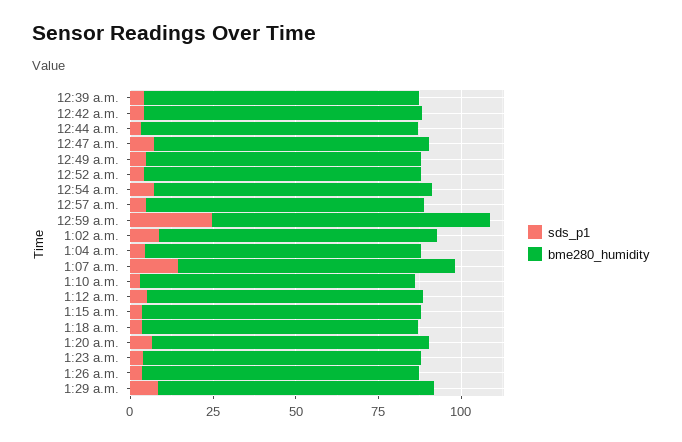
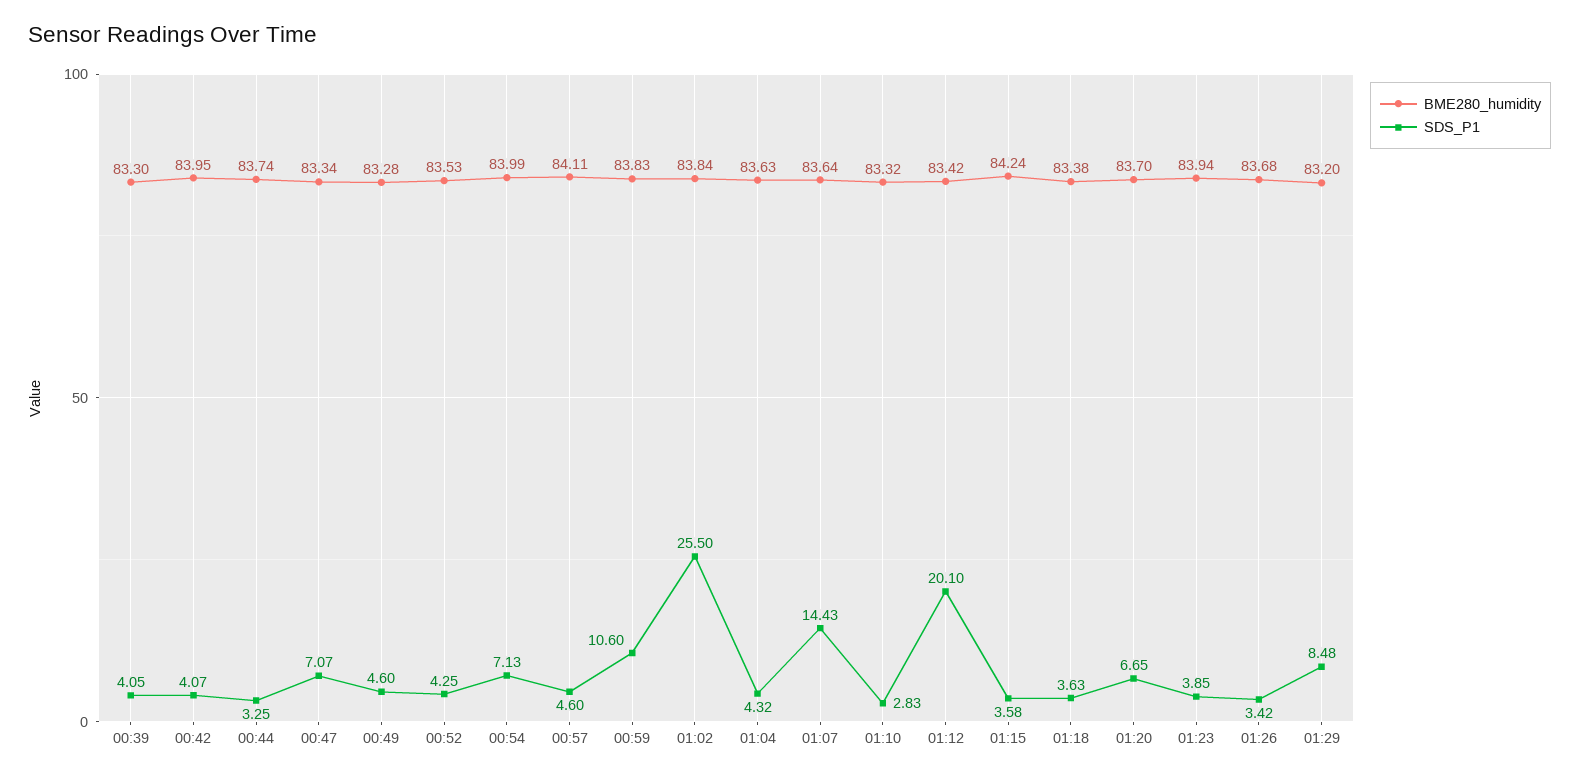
  {
    "sds_p1": {
      "12:39 a.m.": 4.05,
      "12:42 a.m.": 4.07,
      "12:44 a.m.": 3.25,
      "12:47 a.m.": 7.07,
      "12:49 a.m.": 4.6,
      "12:52 a.m.": 4.25,
      "12:54 a.m.": 7.13,
      "12:57 a.m.": 4.6,
-     "12:59 a.m.": 25,
+     "12:59 a.m.": 10.6,
-     "1:02 a.m.": 10,
+     "1:02 a.m.": 25.5,
      "1:04 a.m.": 4.32,
      "1:07 a.m.": 14.43,
      "1:10 a.m.": 2.83,
-     "1:12 a.m.": 5,
+     "1:12 a.m.": 20.1,
      "1:15 a.m.": 3.58,
      "1:18 a.m.": 3.63,
      "1:20 a.m.": 6.65,
      "1:23 a.m.": 3.85,
      "1:26 a.m.": 3.42,
      "1:29 a.m.": 8.48
    },
    "bme280_humidity": {
      "12:39 a.m.": 83.3,
      "12:42 a.m.": 83.95,
      "12:44 a.m.": 83.74,
      "12:47 a.m.": 83.34,
      "12:49 a.m.": 83.28,
      "12:52 a.m.": 83.53,
      "12:54 a.m.": 83.99,
      "12:57 a.m.": 84.11,
      "12:59 a.m.": 83.83,
      "1:02 a.m.": 83.84,
      "1:04 a.m.": 83.63,
      "1:07 a.m.": 83.64,
      "1:10 a.m.": 83.32,
      "1:12 a.m.": 83.42,
      "1:15 a.m.": 84.24,
      "1:18 a.m.": 83.38,
      "1:20 a.m.": 83.7,
      "1:23 a.m.": 83.94,
      "1:26 a.m.": 83.68,
      "1:29 a.m.": 83.2
    }
  }

